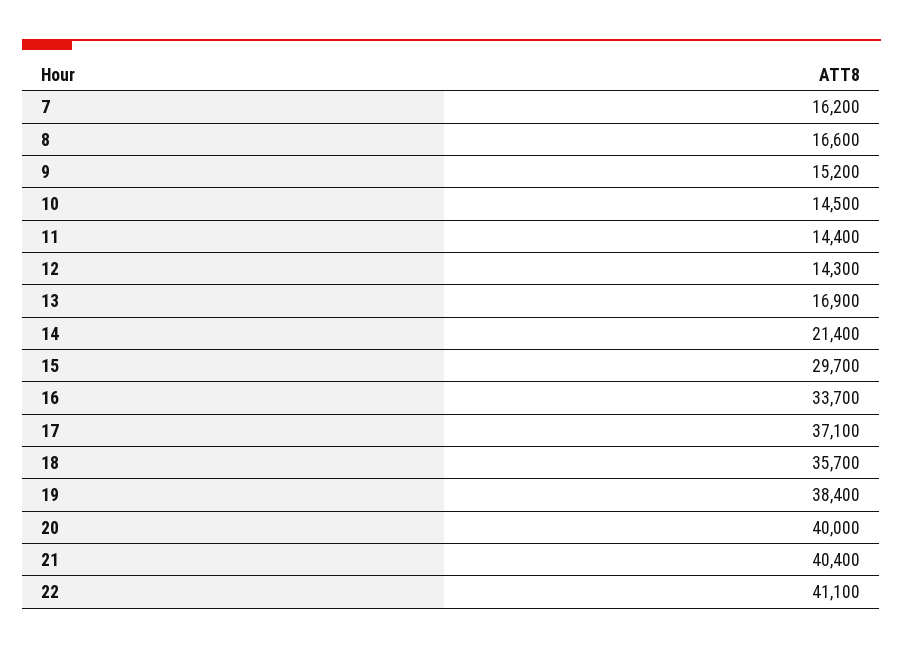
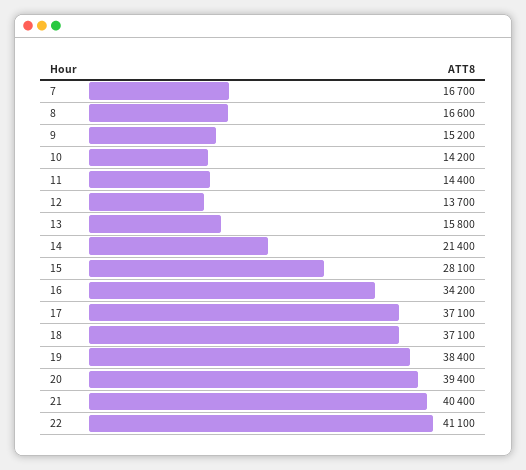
  {
-   "7": 16200,
+   "7": 16700,
    "8": 16600,
    "9": 15200,
-   "10": 14500,
+   "10": 14200,
    "11": 14400,
-   "12": 14300,
+   "12": 13700,
-   "13": 16900,
+   "13": 15800,
    "14": 21400,
-   "15": 29700,
+   "15": 28100,
-   "16": 33700,
+   "16": 34200,
    "17": 37100,
-   "18": 35700,
+   "18": 37100,
    "19": 38400,
-   "20": 40000,
+   "20": 39400,
    "21": 40400,
    "22": 41100
  }

